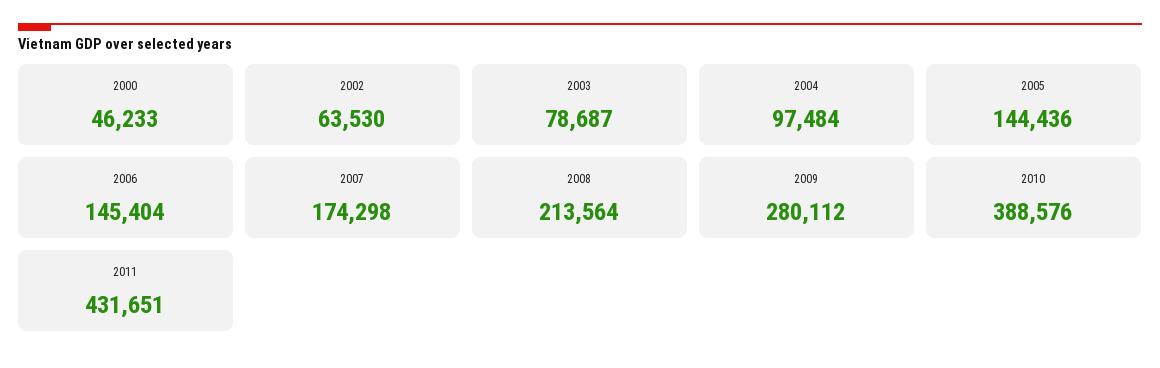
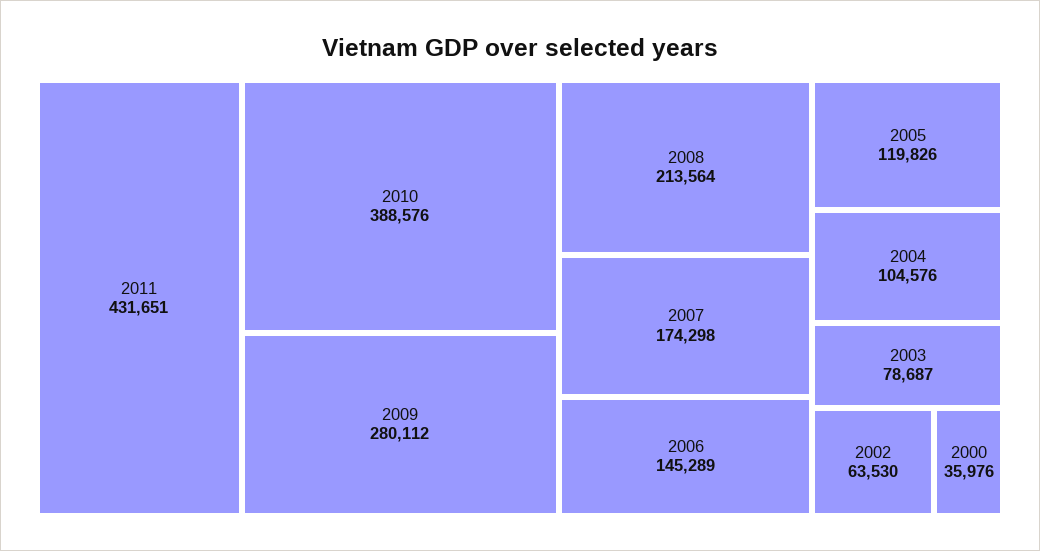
  {
-   "2000": 46233,
+   "2000": 35976,
    "2002": 63530,
    "2003": 78687,
-   "2004": 97484,
+   "2004": 104576,
-   "2005": 144436,
+   "2005": 119826,
-   "2006": 145404,
+   "2006": 145289,
    "2007": 174298,
    "2008": 213564,
    "2009": 280112,
    "2010": 388576,
    "2011": 431651
  }

